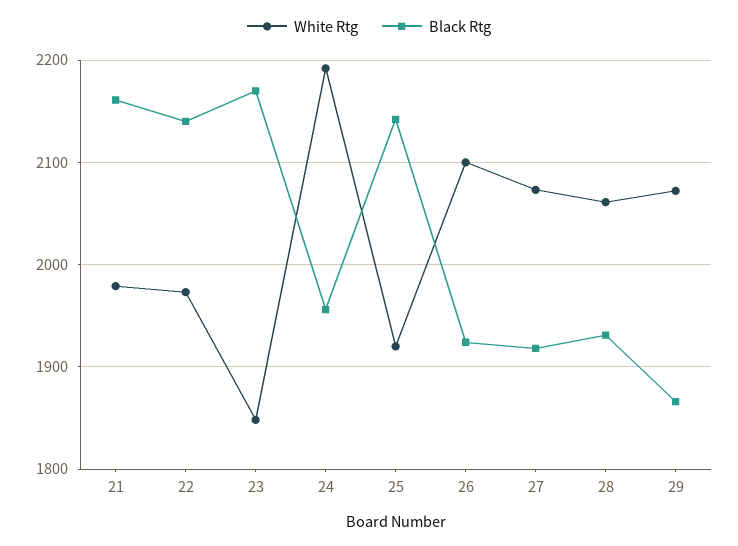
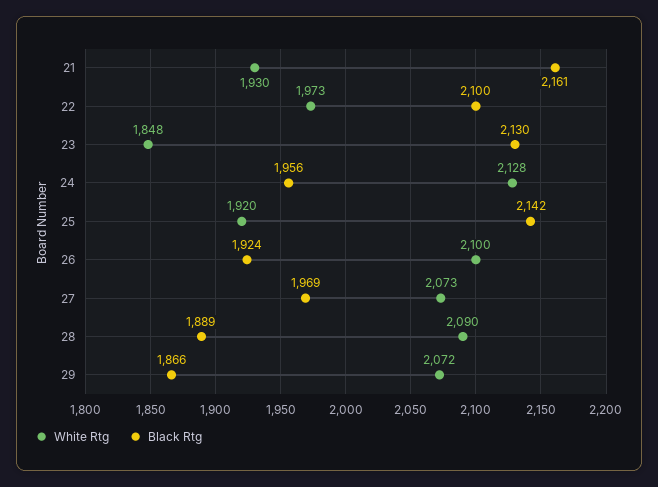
  {
    "White Rtg": {
-     "21": 1980,
+     "21": 1930,
      "22": 1973,
      "23": 1848,
-     "24": 2190,
+     "24": 2128,
      "25": 1920,
      "26": 2100,
      "27": 2073,
-     "28": 2060,
+     "28": 2090,
      "29": 2072
    },
    "Black Rtg": {
      "21": 2161,
-     "22": 2140,
+     "22": 2100,
-     "23": 2170,
+     "23": 2130,
      "24": 1956,
      "25": 2142,
      "26": 1924,
-     "27": 1920,
+     "27": 1969,
-     "28": 1930,
+     "28": 1889,
      "29": 1866
    }
  }

